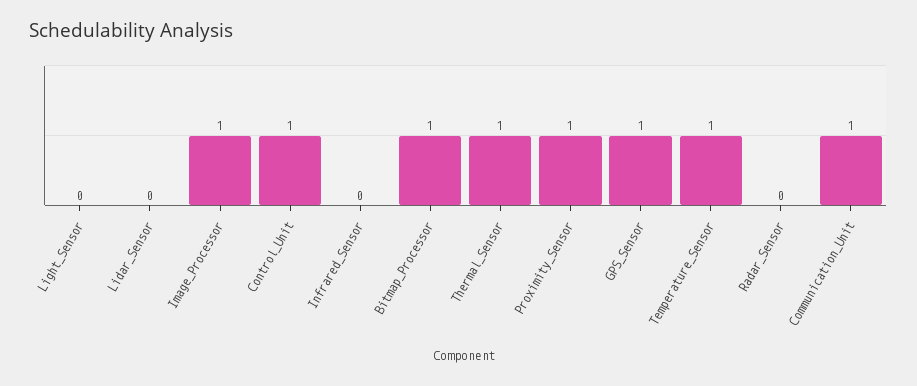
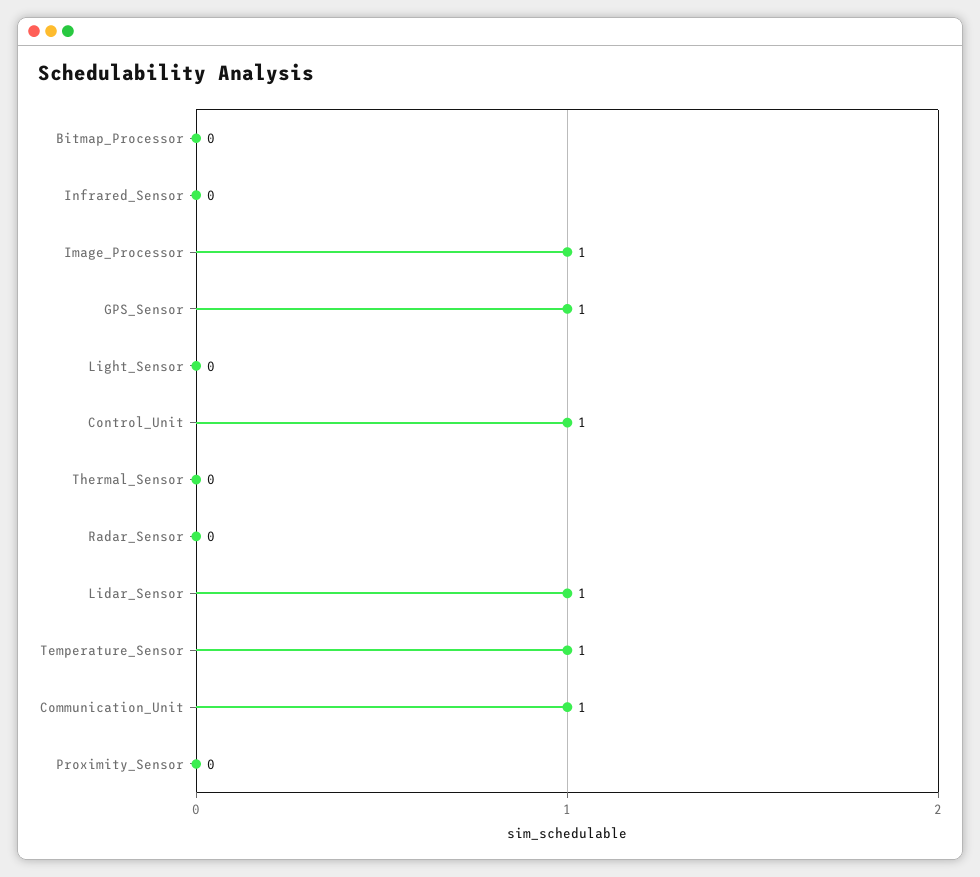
  {
    "Light_Sensor": 0,
-   "Lidar_Sensor": 0,
+   "Lidar_Sensor": 1,
    "Image_Processor": 1,
    "Control_Unit": 1,
    "Infrared_Sensor": 0,
-   "Bitmap_Processor": 1,
+   "Bitmap_Processor": 0,
-   "Thermal_Sensor": 1,
+   "Thermal_Sensor": 0,
-   "Proximity_Sensor": 1,
+   "Proximity_Sensor": 0,
    "GPS_Sensor": 1,
    "Temperature_Sensor": 1,
    "Radar_Sensor": 0,
    "Communication_Unit": 1
  }

